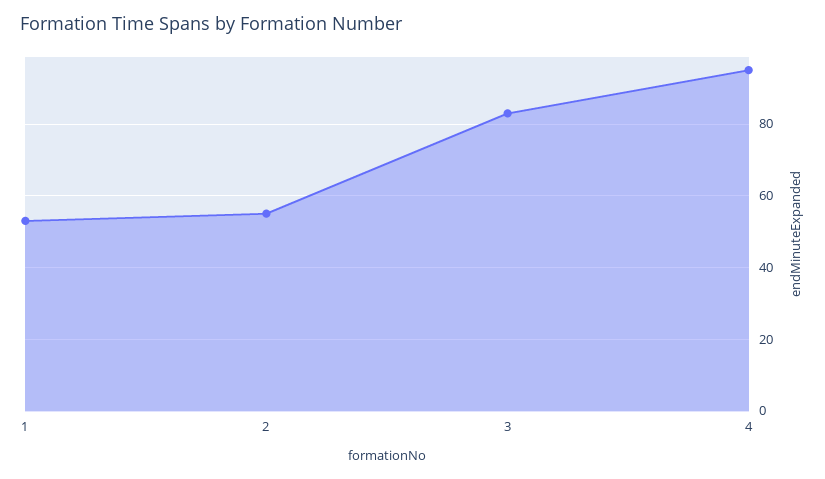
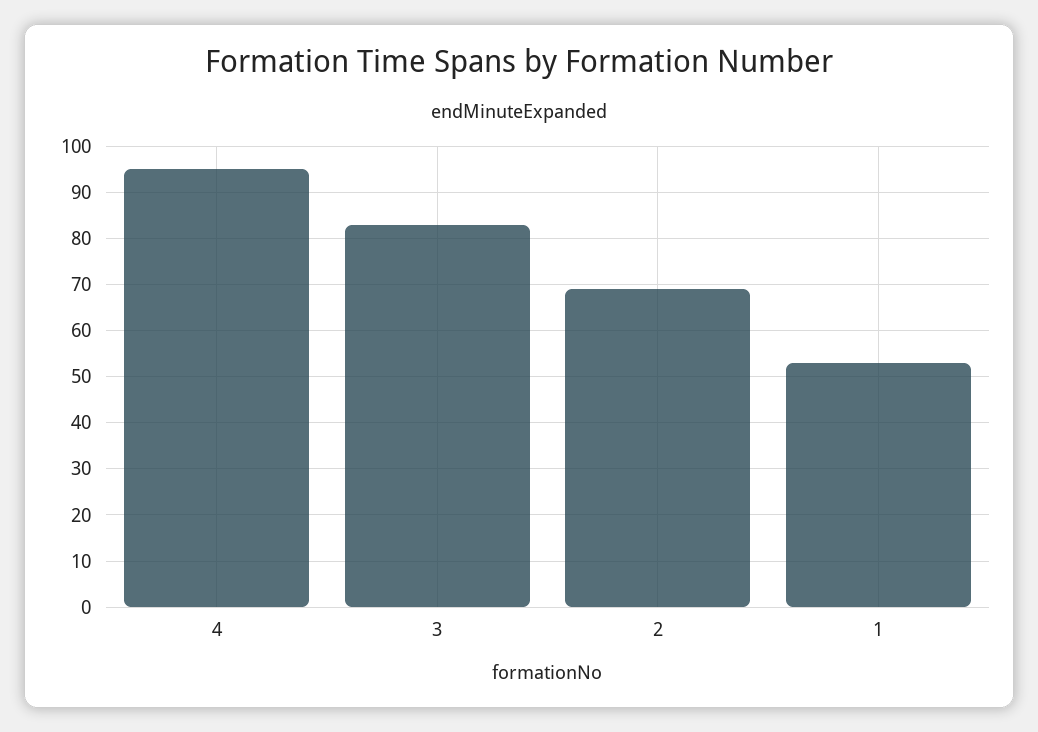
  {
    "1": 55,
-   "2": 55,
+   "2": 70,
    "3": 85,
    "4": 95
  }

